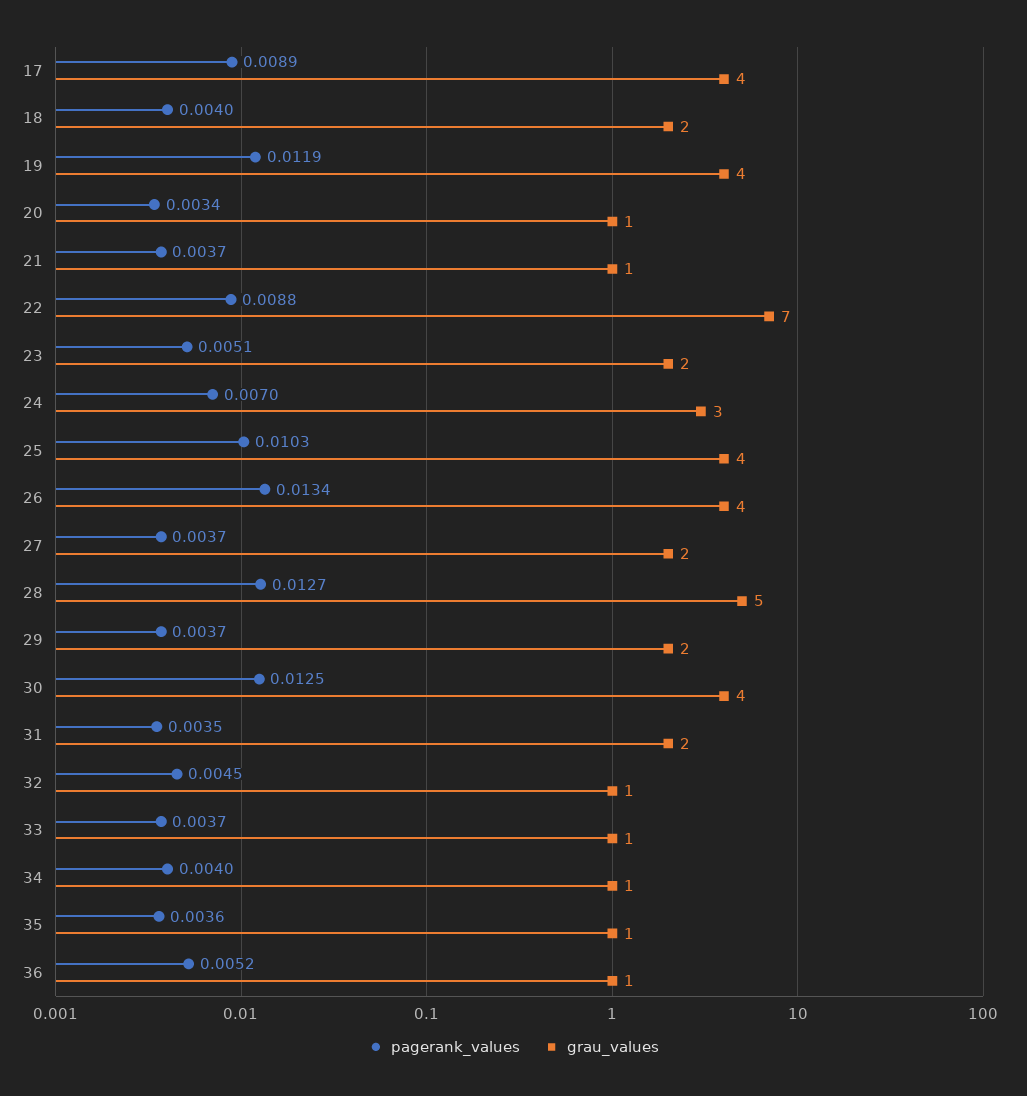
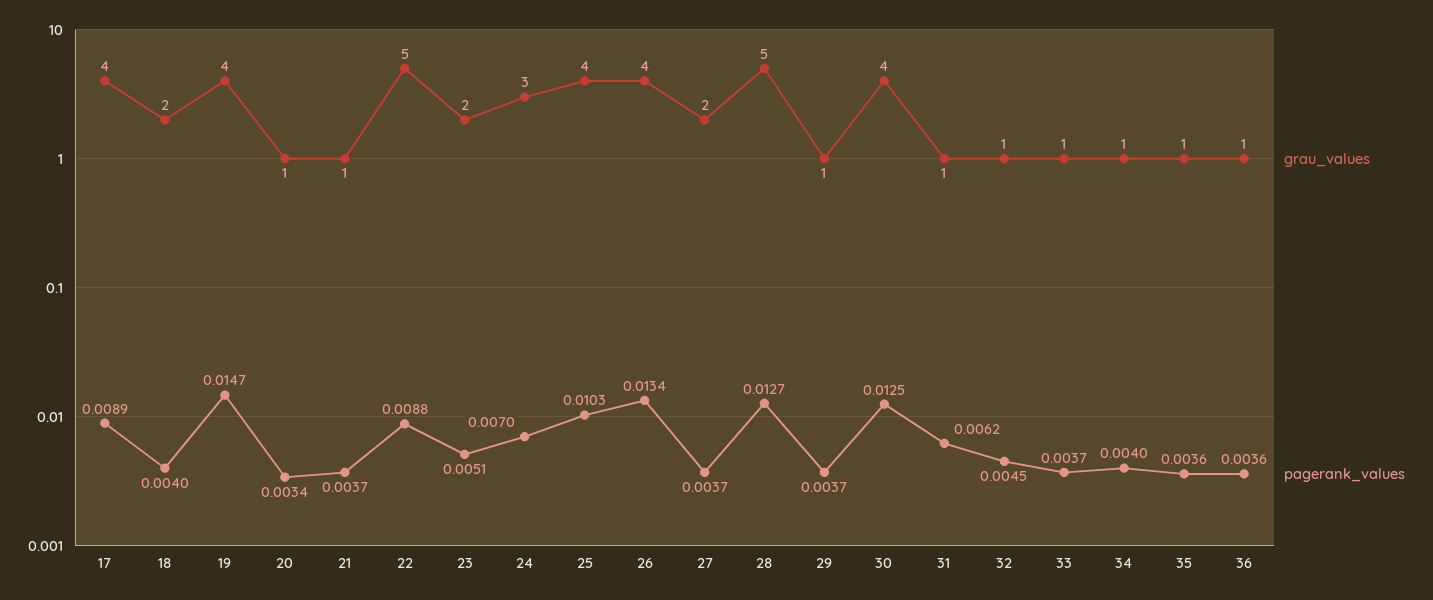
  {
    "pagerank_values": {
      "17": 0.0089,
      "18": 0.004,
-     "19": 0.0119,
+     "19": 0.0147,
      "20": 0.0034,
      "21": 0.0037,
      "22": 0.0088,
      "23": 0.0051,
      "24": 0.007,
      "25": 0.0103,
      "26": 0.0134,
      "27": 0.0037,
      "28": 0.0127,
      "29": 0.0037,
      "30": 0.0125,
-     "31": 0.0035,
+     "31": 0.0062,
      "32": 0.0045,
      "33": 0.0037,
      "34": 0.004,
      "35": 0.0036,
-     "36": 0.0052
+     "36": 0.0036
    },
    "grau_values": {
      "17": 4,
      "18": 2,
      "19": 4,
      "20": 1,
      "21": 1,
-     "22": 7,
+     "22": 5,
      "23": 2,
      "24": 3,
      "25": 4,
      "26": 4,
      "27": 2,
      "28": 5,
-     "29": 2,
+     "29": 1,
      "30": 4,
-     "31": 2,
+     "31": 1,
      "32": 1,
      "33": 1,
      "34": 1,
      "35": 1,
      "36": 1
    }
  }

